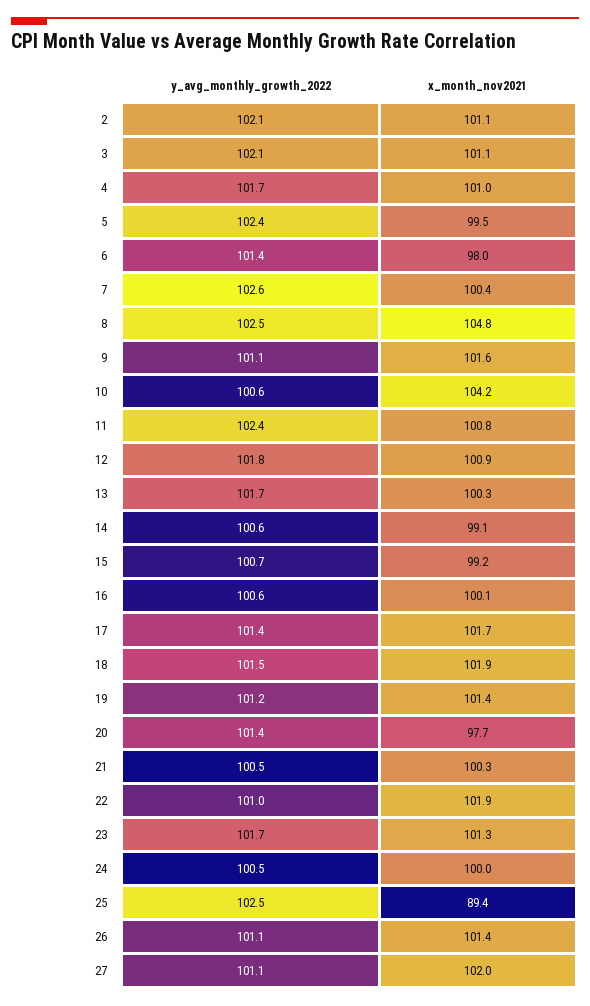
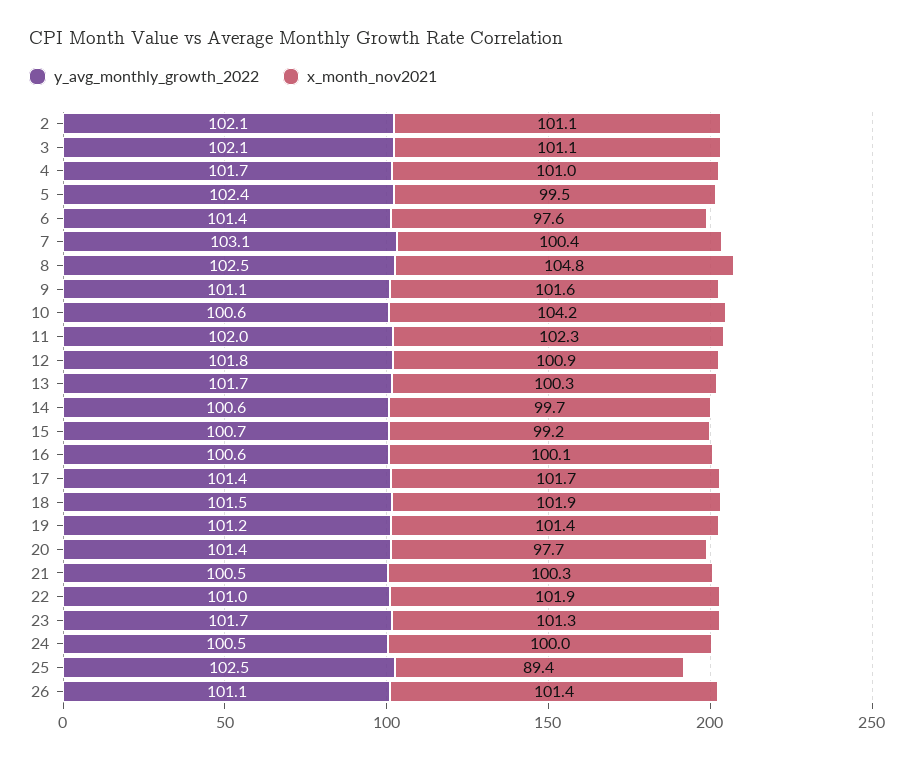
  {
    "y_avg_monthly_growth_2022": {
      "2": 102.1,
      "3": 102.1,
      "4": 101.7,
      "5": 102.4,
      "6": 101.4,
-     "7": 102.6,
+     "7": 103.1,
      "8": 102.5,
      "9": 101.1,
      "10": 100.6,
-     "11": 102.4,
+     "11": 102,
      "12": 101.8,
      "13": 101.7,
      "14": 100.6,
      "15": 100.7,
      "16": 100.6,
      "17": 101.4,
      "18": 101.5,
      "19": 101.2,
      "20": 101.4,
      "21": 100.5,
      "22": 101,
      "23": 101.7,
      "24": 100.5,
      "25": 102.5,
-     "26": 101.1,
+     "26": 101.1
-     "27": 101.1
    },
    "x_month_nov2021": {
      "2": 101.1,
      "3": 101.1,
      "4": 101,
      "5": 99.5,
-     "6": 98,
+     "6": 97.6,
      "7": 100.4,
      "8": 104.8,
      "9": 101.6,
      "10": 104.2,
-     "11": 100.8,
+     "11": 102.3,
      "12": 100.9,
      "13": 100.3,
-     "14": 99.1,
+     "14": 99.7,
      "15": 99.2,
      "16": 100.1,
      "17": 101.7,
      "18": 101.9,
      "19": 101.4,
      "20": 97.7,
      "21": 100.3,
      "22": 101.9,
      "23": 101.3,
      "24": 100,
      "25": 89.4,
-     "26": 101.4,
+     "26": 101.4
-     "27": 102
    }
  }

